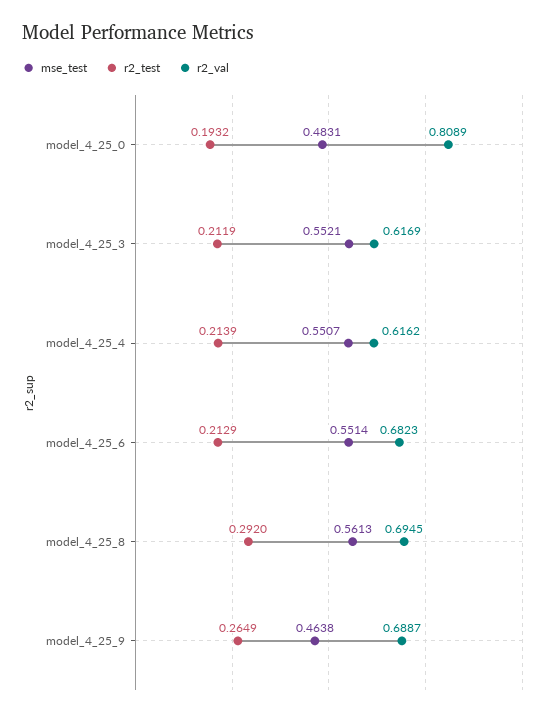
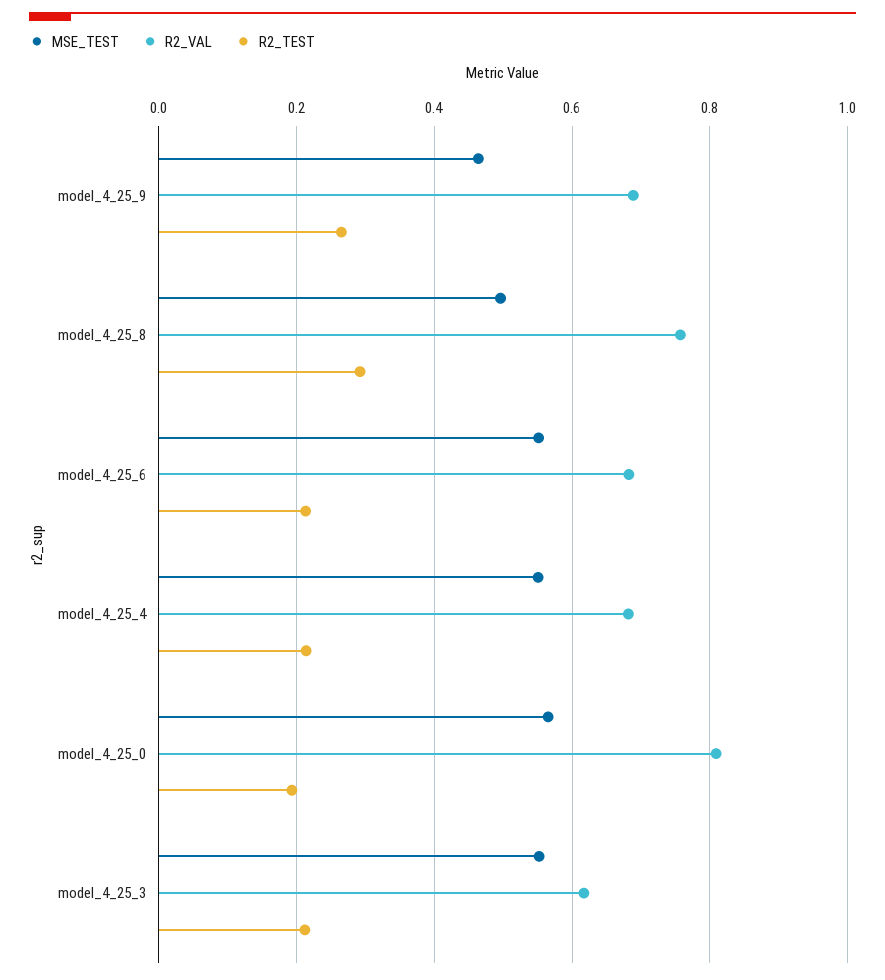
  {
    "mse_test": {
-     "model_4_25_0": 0.4831,
+     "model_4_25_0": 0.56,
      "model_4_25_3": 0.5521,
      "model_4_25_4": 0.5507,
      "model_4_25_6": 0.5514,
-     "model_4_25_8": 0.5613,
+     "model_4_25_8": 0.5,
      "model_4_25_9": 0.4638
    },
    "r2_test": {
      "model_4_25_0": 0.1932,
      "model_4_25_3": 0.2119,
      "model_4_25_4": 0.2139,
      "model_4_25_6": 0.2129,
      "model_4_25_8": 0.292,
      "model_4_25_9": 0.2649
    },
    "r2_val": {
      "model_4_25_0": 0.8089,
      "model_4_25_3": 0.6169,
-     "model_4_25_4": 0.6162,
+     "model_4_25_4": 0.68,
      "model_4_25_6": 0.6823,
-     "model_4_25_8": 0.6945,
+     "model_4_25_8": 0.76,
      "model_4_25_9": 0.6887
    }
  }

